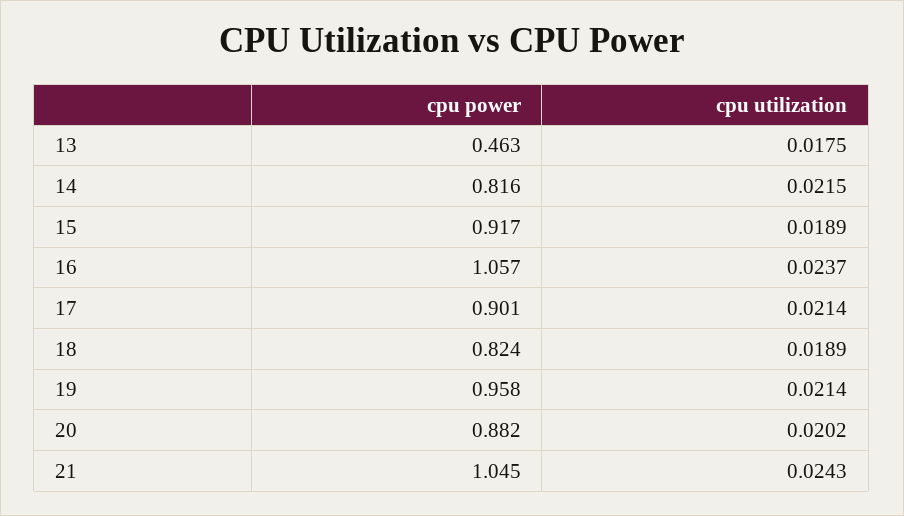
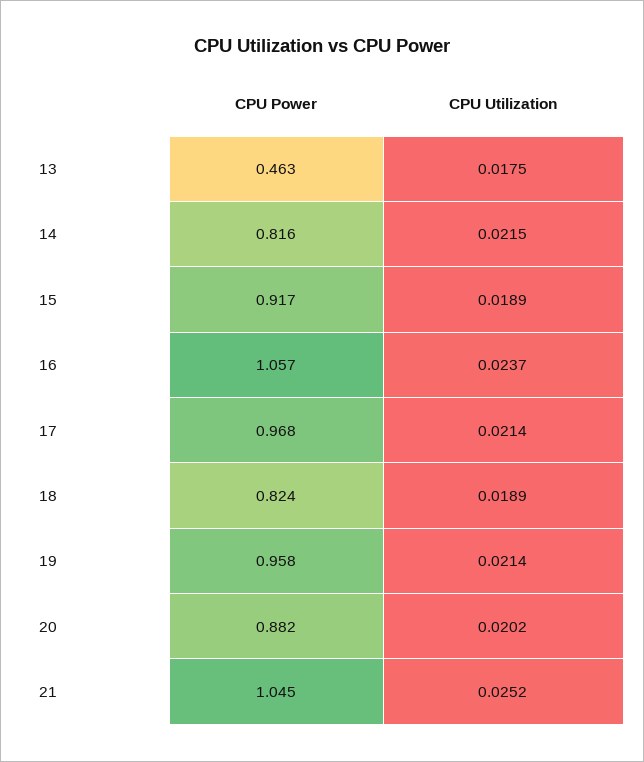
  {
    "cpu power": {
      "13": 0.463,
      "14": 0.816,
      "15": 0.917,
      "16": 1.057,
-     "17": 0.901,
+     "17": 0.968,
      "18": 0.824,
      "19": 0.958,
      "20": 0.882,
      "21": 1.045
    },
    "cpu utilization": {
      "13": 0.0175,
      "14": 0.0215,
      "15": 0.0189,
      "16": 0.0237,
      "17": 0.0214,
      "18": 0.0189,
      "19": 0.0214,
      "20": 0.0202,
-     "21": 0.0243
+     "21": 0.0252
    }
  }

